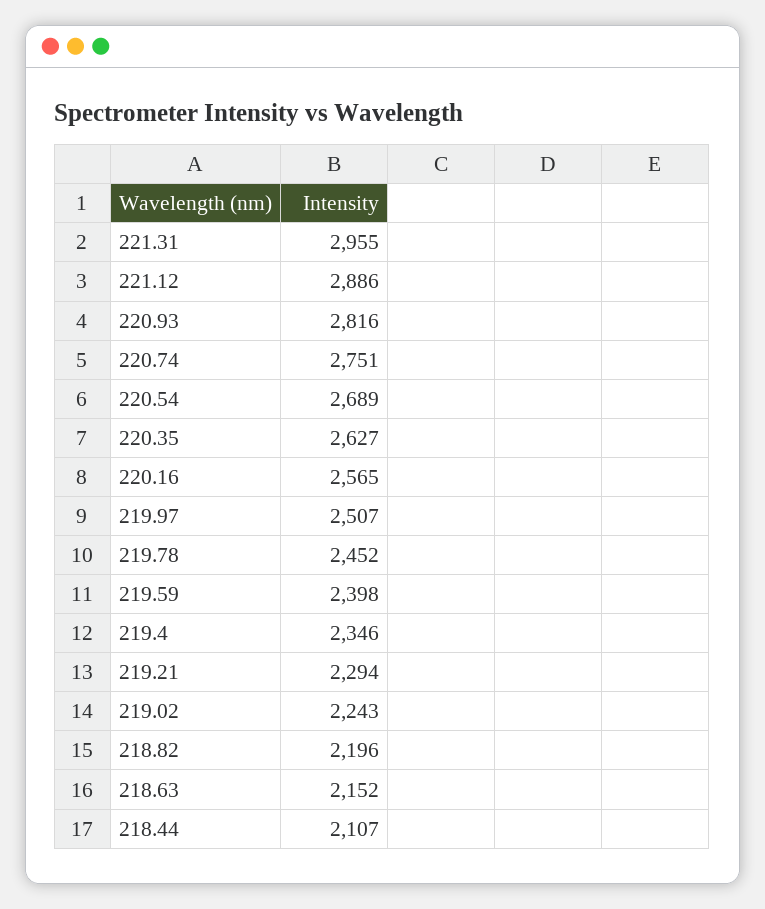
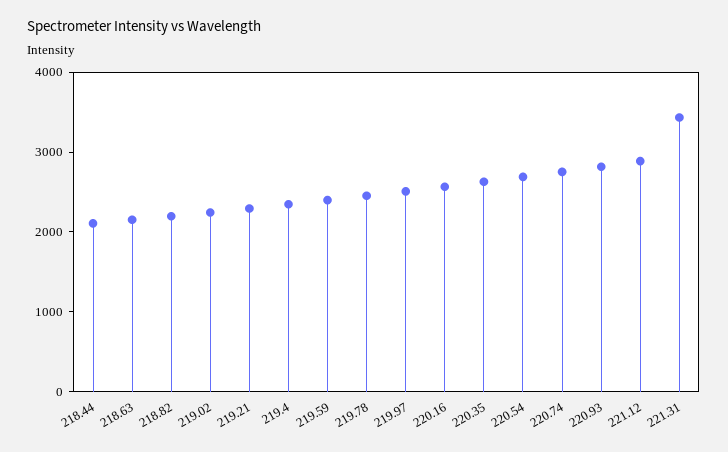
  {
-   "221.31": 2955,
+   "221.31": 3400,
    "221.12": 2886,
    "220.93": 2816,
    "220.74": 2751,
    "220.54": 2689,
    "220.35": 2627,
    "220.16": 2565,
    "219.97": 2507,
    "219.78": 2452,
    "219.59": 2398,
    "219.4": 2346,
    "219.21": 2294,
    "219.02": 2243,
    "218.82": 2196,
    "218.63": 2152,
    "218.44": 2107
  }

